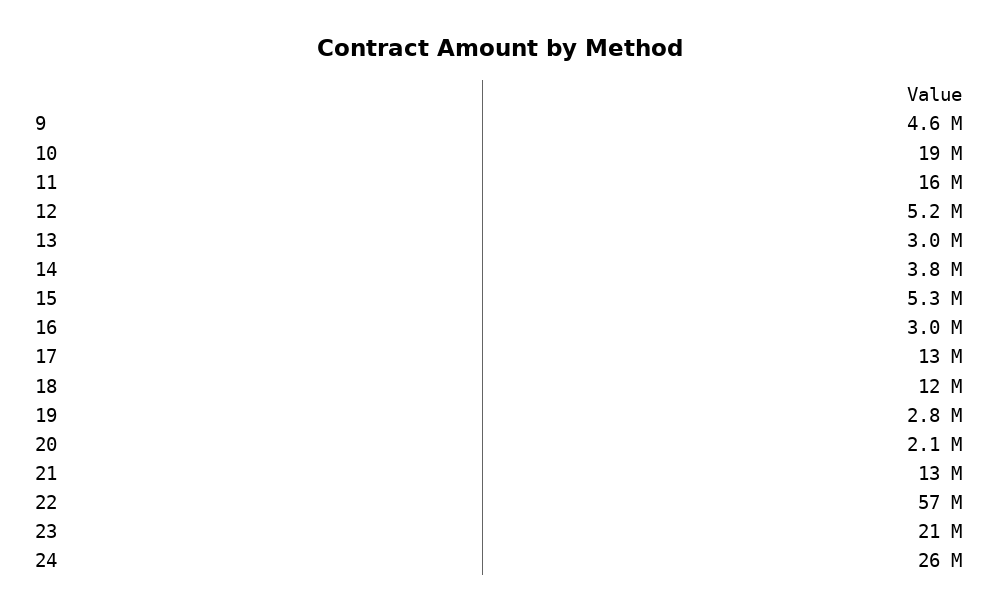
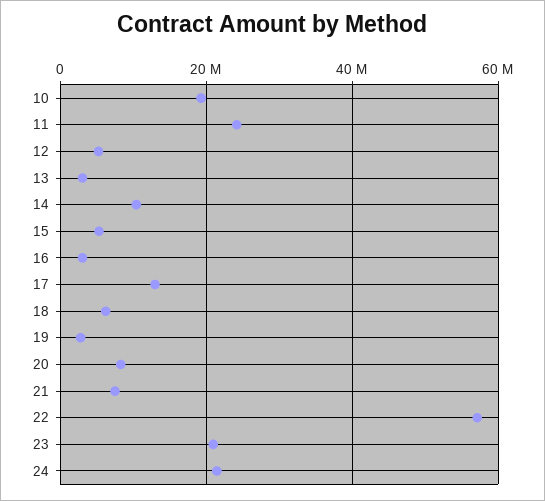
  {
-   "9": 4600000,
    "10": 19000000,
-   "11": 16000000,
+   "11": 24000000,
    "12": 5200000,
    "13": 3000000,
-   "14": 3800000,
+   "14": 10000000,
    "15": 5300000,
    "16": 3000000,
    "17": 13000000,
-   "18": 12000000,
+   "18": 6000000,
    "19": 2800000,
-   "20": 2100000,
+   "20": 8000000,
-   "21": 13000000,
+   "21": 8000000,
    "22": 57000000,
    "23": 21000000,
-   "24": 26000000
+   "24": 22000000
  }

